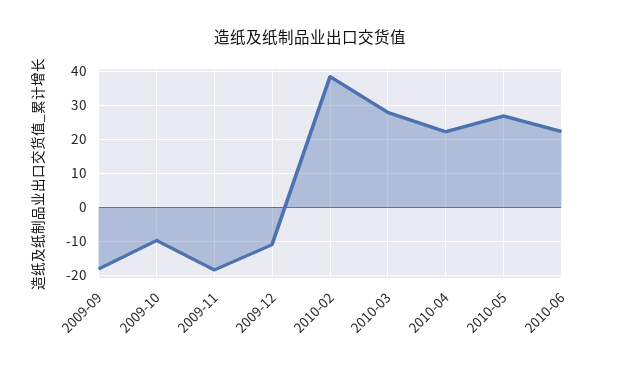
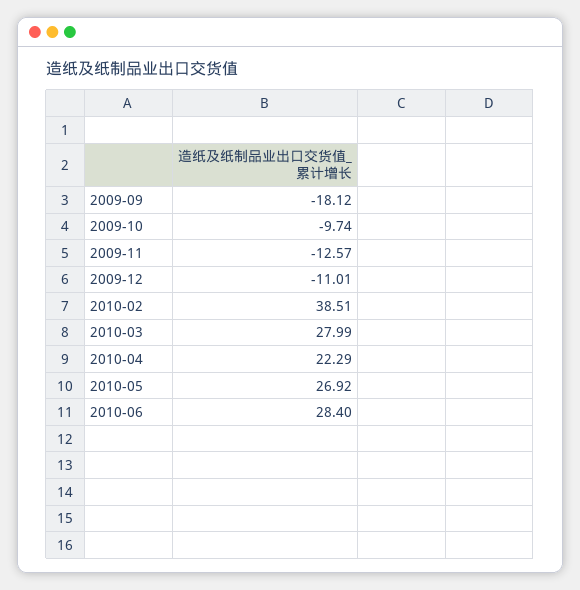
  {
    "2009-09": -18.12,
    "2009-10": -9.74,
-   "2009-11": -18,
+   "2009-11": -12.57,
    "2009-12": -11.01,
    "2010-02": 38.51,
    "2010-03": 27.99,
    "2010-04": 22.29,
    "2010-05": 26.92,
-   "2010-06": 22
+   "2010-06": 28.4
  }

